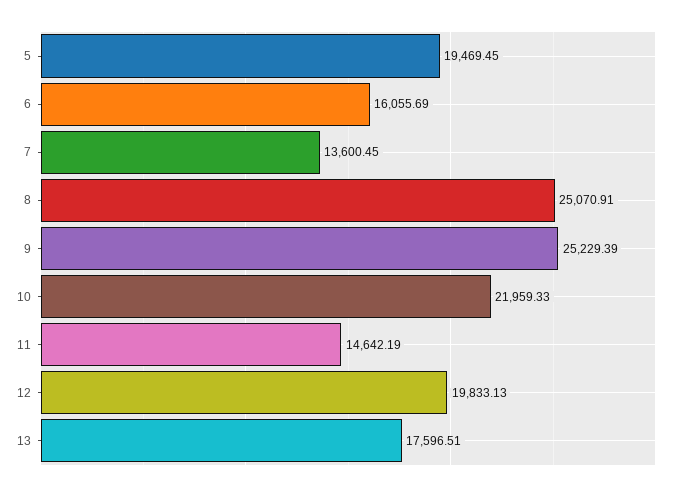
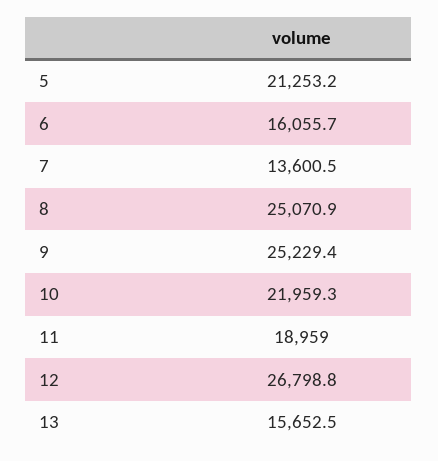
  {
-   "5": 19469.45,
+   "5": 21253.2,
    "6": 16055.69,
    "7": 13600.45,
    "8": 25070.91,
    "9": 25229.39,
    "10": 21959.33,
-   "11": 14642.19,
+   "11": 18959,
-   "12": 19833.13,
+   "12": 26798.8,
-   "13": 17596.51
+   "13": 15652.5
  }

